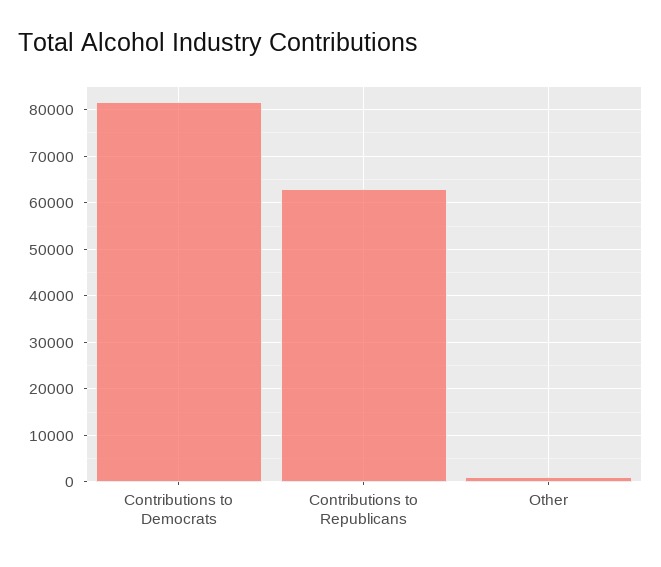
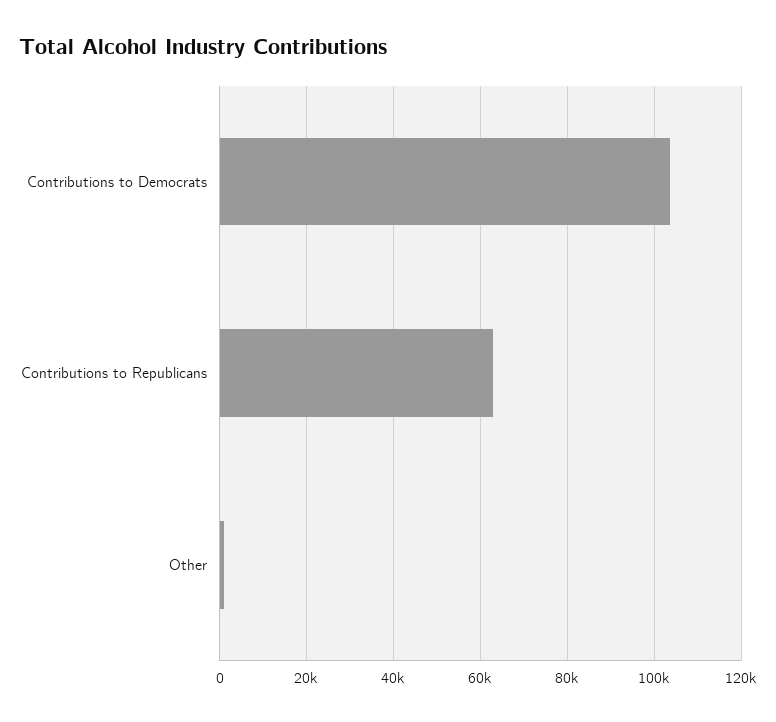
  {
-   "Contributions to Democrats": 82000,
+   "Contributions to Democrats": 104000,
    "Contributions to Republicans": 64000,
    "Other": 2000
  }

